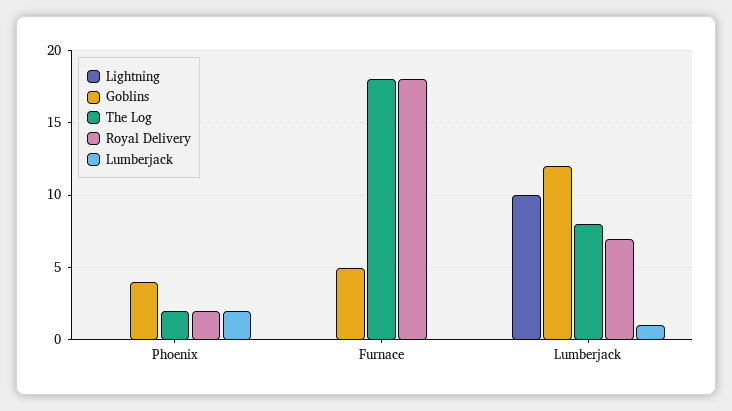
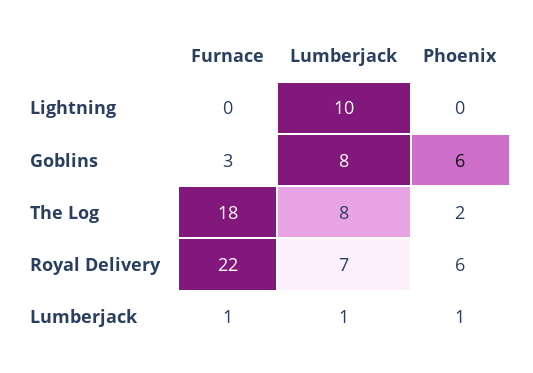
  {
    "Lightning": {
      "Phoenix": 0,
      "Furnace": 0,
      "Lumberjack": 10
    },
    "Goblins": {
-     "Phoenix": 4,
+     "Phoenix": 6,
-     "Furnace": 5,
+     "Furnace": 3,
-     "Lumberjack": 12
+     "Lumberjack": 8
    },
    "The Log": {
      "Phoenix": 2,
      "Furnace": 18,
      "Lumberjack": 8
    },
    "Royal Delivery": {
-     "Phoenix": 2,
+     "Phoenix": 6,
-     "Furnace": 18,
+     "Furnace": 22,
      "Lumberjack": 7
    },
    "Lumberjack": {
-     "Phoenix": 2,
+     "Phoenix": 1,
-     "Furnace": 0,
+     "Furnace": 1,
      "Lumberjack": 1
    }
  }

